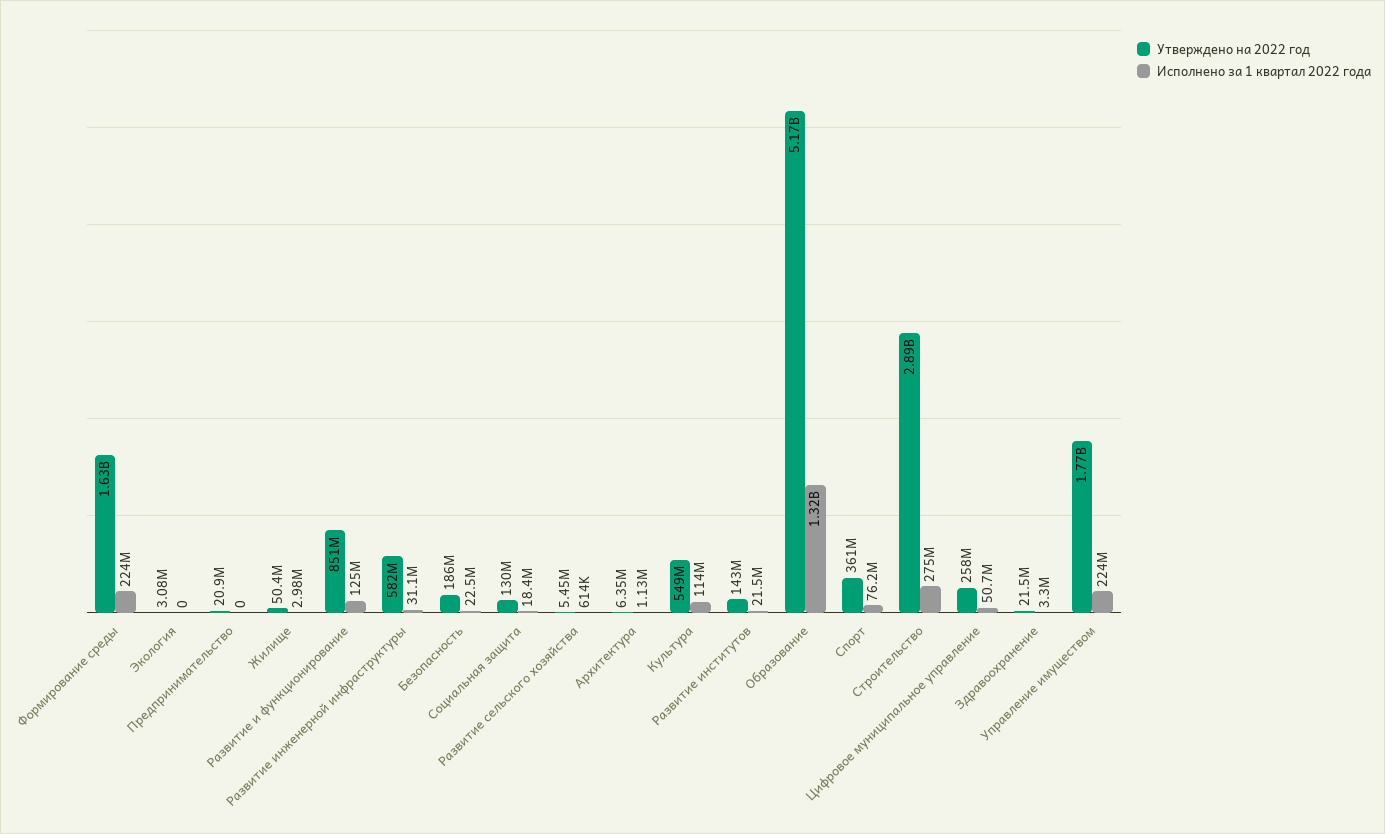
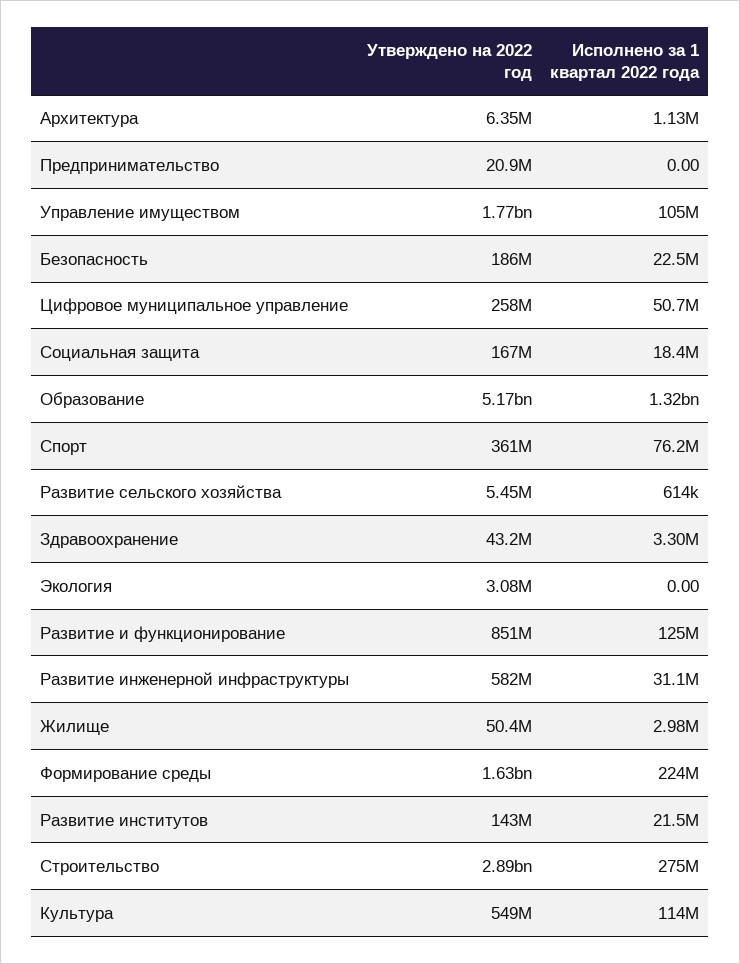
  {
    "Утверждено на 2022 год": {
      "Формирование среды": 1630000000,
      "Экология": 3080000,
      "Предпринимательство": 20900000,
      "Жилище": 50400000,
      "Развитие и функционирование": 851000000,
      "Развитие инженерной инфраструктуры": 582000000,
      "Безопасность": 186000000,
-     "Социальная защита": 130000000,
+     "Социальная защита": 167000000,
      "Развитие сельского хозяйства": 5450000,
      "Архитектура": 6350000,
      "Культура": 549000000,
      "Развитие институтов": 143000000,
      "Образование": 5170000000,
      "Спорт": 361000000,
      "Строительство": 2890000000,
      "Цифровое муниципальное управление": 258000000,
-     "Здравоохранение": 21500000,
+     "Здравоохранение": 43200000,
      "Управление имуществом": 1770000000
    },
    "Исполнено за 1 квартал 2022 года": {
      "Формирование среды": 224000000,
      "Экология": 0,
      "Предпринимательство": 0,
      "Жилище": 2980000,
      "Развитие и функционирование": 125000000,
      "Развитие инженерной инфраструктуры": 31100000,
      "Безопасность": 22500000,
      "Социальная защита": 18400000,
      "Развитие сельского хозяйства": 614000,
      "Архитектура": 1130000,
      "Культура": 114000000,
      "Развитие институтов": 21500000,
      "Образование": 1320000000,
      "Спорт": 76200000,
      "Строительство": 275000000,
      "Цифровое муниципальное управление": 50700000,
      "Здравоохранение": 3300000,
-     "Управление имуществом": 224000000
+     "Управление имуществом": 105000000
    }
  }

